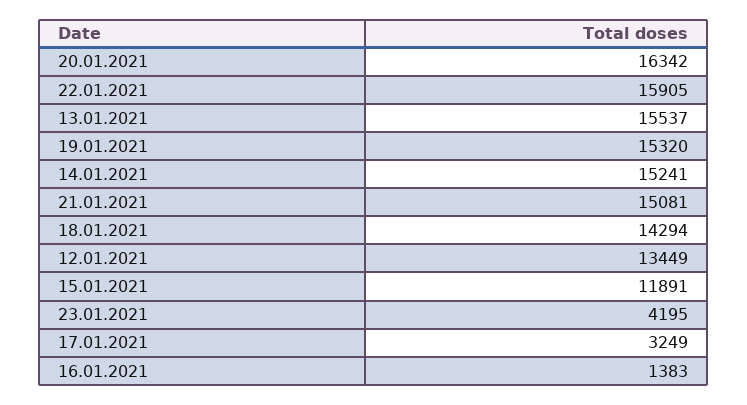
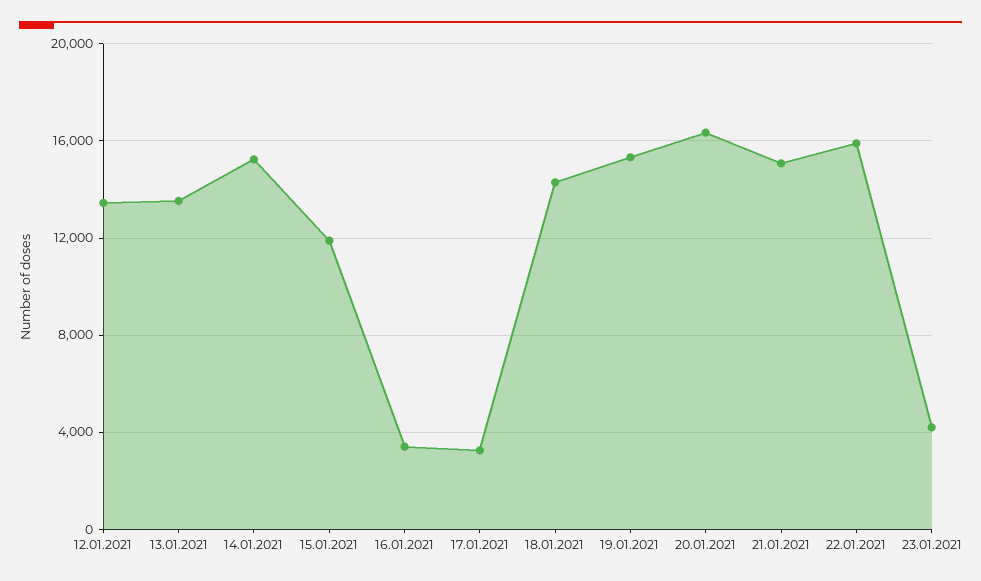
  {
    "20.01.2021": 16342,
    "22.01.2021": 15905,
-   "13.01.2021": 15537,
+   "13.01.2021": 13500,
    "19.01.2021": 15320,
    "14.01.2021": 15241,
    "21.01.2021": 15081,
    "18.01.2021": 14294,
    "12.01.2021": 13449,
    "15.01.2021": 11891,
    "23.01.2021": 4195,
    "17.01.2021": 3249,
-   "16.01.2021": 1383
+   "16.01.2021": 3500
  }

